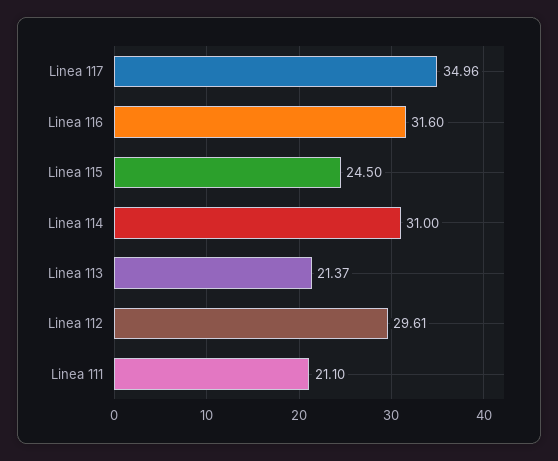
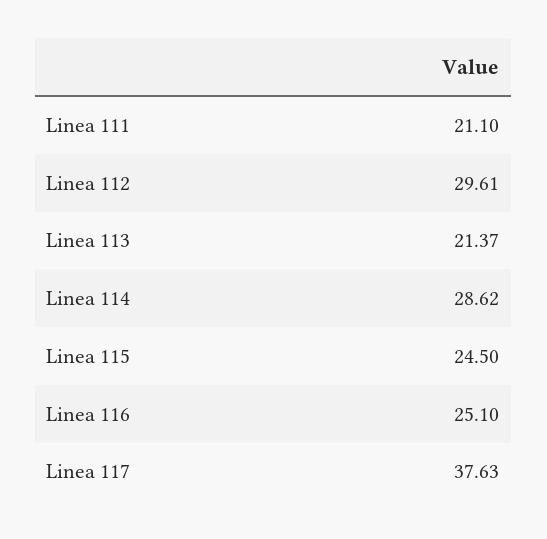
  {
-   "Linea 117": 34.96,
+   "Linea 117": 37.63,
-   "Linea 116": 31.6,
+   "Linea 116": 25.1,
    "Linea 115": 24.5,
-   "Linea 114": 31,
+   "Linea 114": 28.62,
    "Linea 113": 21.37,
    "Linea 112": 29.61,
    "Linea 111": 21.1
  }

